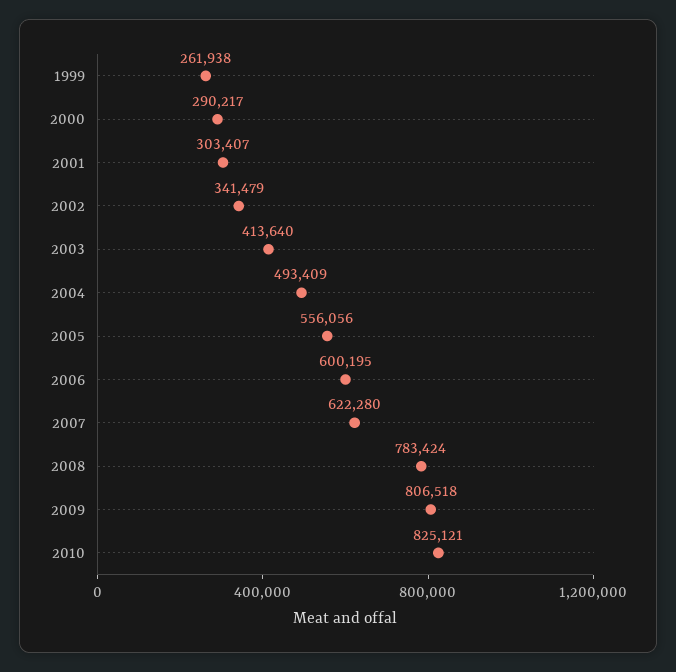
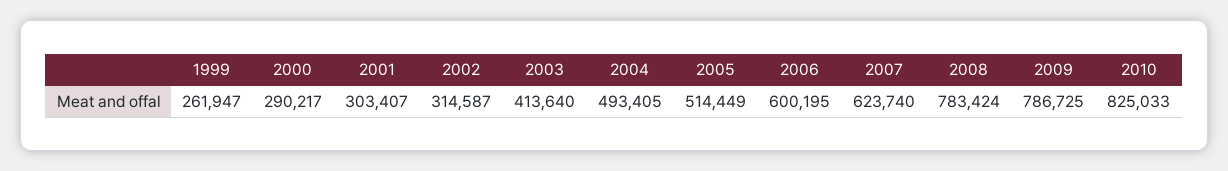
  {
-   "1999": 261938,
+   "1999": 261947,
    "2000": 290217,
    "2001": 303407,
-   "2002": 341479,
+   "2002": 314587,
    "2003": 413640,
-   "2004": 493409,
+   "2004": 493405,
-   "2005": 556056,
+   "2005": 514449,
    "2006": 600195,
-   "2007": 622280,
+   "2007": 623740,
    "2008": 783424,
-   "2009": 806518,
+   "2009": 786725,
-   "2010": 825121
+   "2010": 825033
  }

